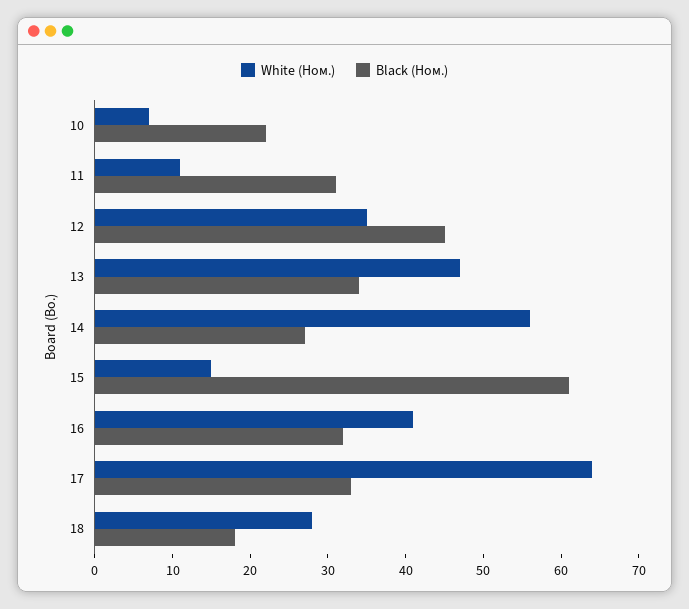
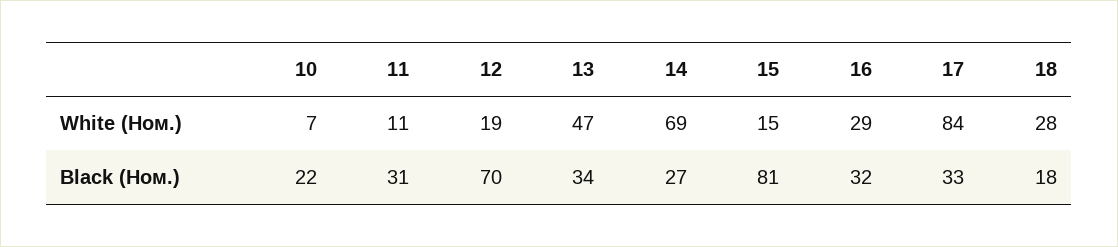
  {
    "White (Ном.)": {
      "10": 7,
      "11": 11,
-     "12": 35,
+     "12": 19,
      "13": 47,
-     "14": 55,
+     "14": 69,
      "15": 15,
-     "16": 40,
+     "16": 29,
-     "17": 65,
+     "17": 84,
      "18": 28
    },
    "Black (Ном.)": {
      "10": 22,
      "11": 31,
-     "12": 45,
+     "12": 70,
      "13": 34,
      "14": 27,
-     "15": 60,
+     "15": 81,
      "16": 32,
      "17": 33,
      "18": 18
    }
  }

